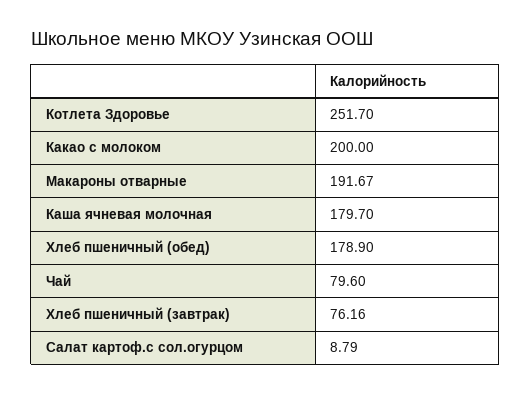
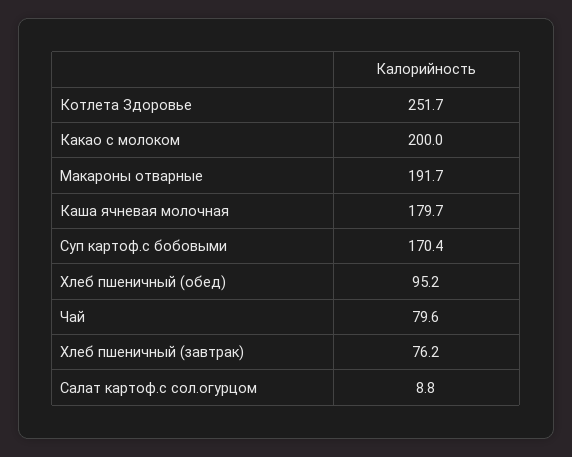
  {
    "Котлета Здоровье": 251.7,
    "Какао с молоком": 200,
    "Макароны отварные": 191.67,
    "Каша ячневая молочная": 179.7,
-   "Хлеб пшеничный (обед)": 178.9,
+   "Хлеб пшеничный (обед)": 95.2,
    "Чай": 79.6,
    "Хлеб пшеничный (завтрак)": 76.16,
-   "Салат картоф.с сол.огурцом": 8.79
+   "Салат картоф.с сол.огурцом": 8.79,
+   "Суп картоф.с бобовыми": 170.4
  }

